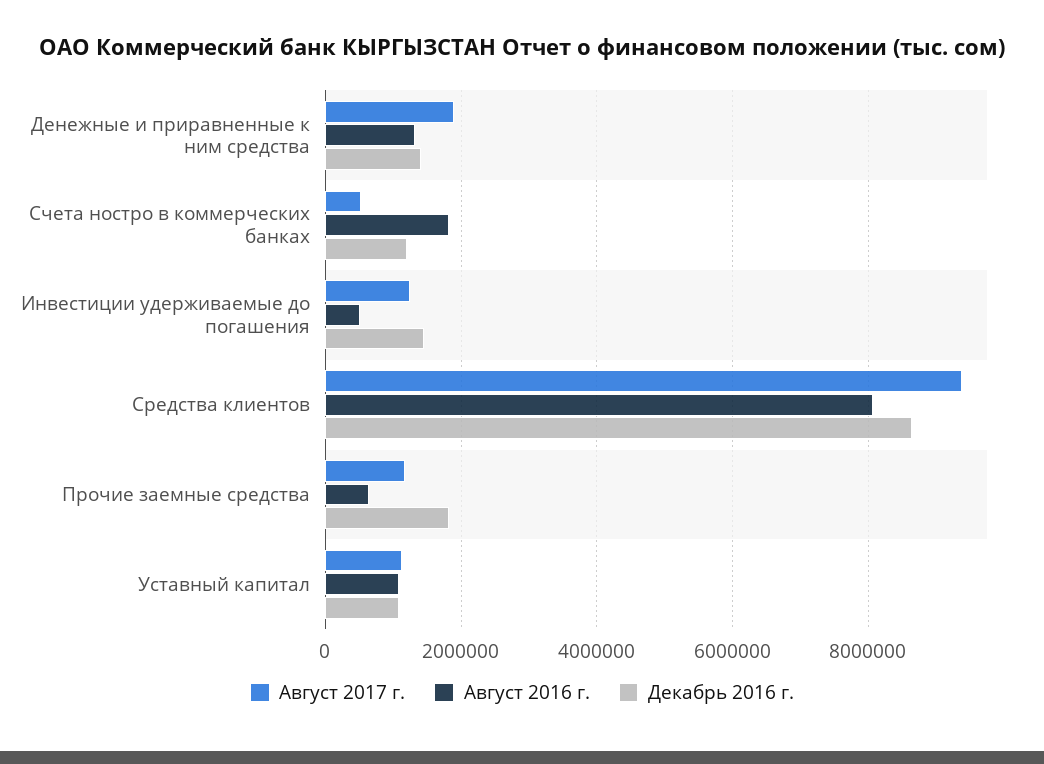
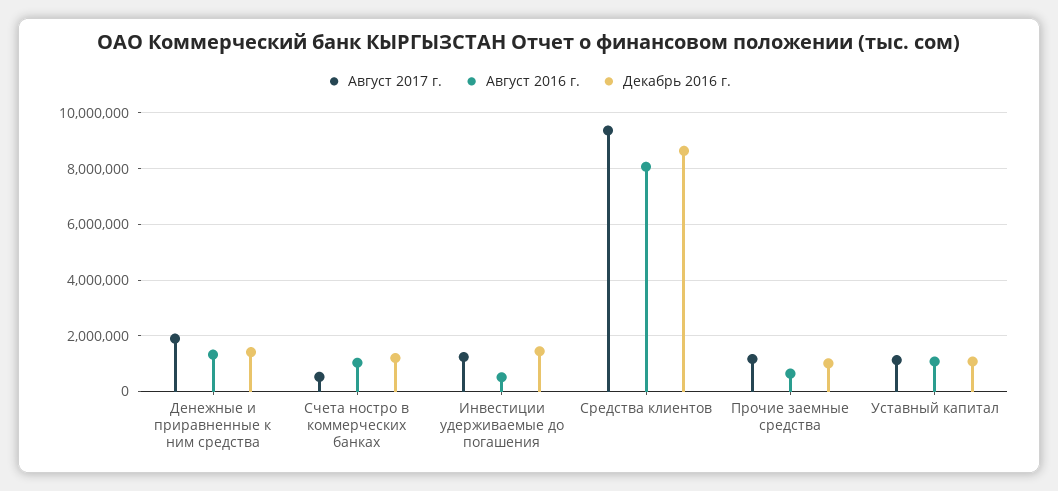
  {
    "Август 2017 г.": {
      "Денежные и приравненные к ним средства": 2000000,
      "Счета ностро в коммерческих банках": 600000,
      "Инвестиции удерживаемые до погашения": 1200000,
      "Средства клиентов": 9400000,
      "Прочие заемные средства": 1200000,
      "Уставный капитал": 1200000
    },
    "Август 2016 г.": {
      "Денежные и приравненные к ним средства": 1400000,
-     "Счета ностро в коммерческих банках": 1800000,
+     "Счета ностро в коммерческих банках": 1000000,
      "Инвестиции удерживаемые до погашения": 600000,
      "Средства клиентов": 8000000,
      "Прочие заемные средства": 600000,
      "Уставный капитал": 1000000
    },
    "Декабрь 2016 г.": {
      "Денежные и приравненные к ним средства": 1400000,
      "Счета ностро в коммерческих банках": 1200000,
      "Инвестиции удерживаемые до погашения": 1400000,
      "Средства клиентов": 8600000,
-     "Прочие заемные средства": 1800000,
+     "Прочие заемные средства": 1000000,
      "Уставный капитал": 1000000
    }
  }

